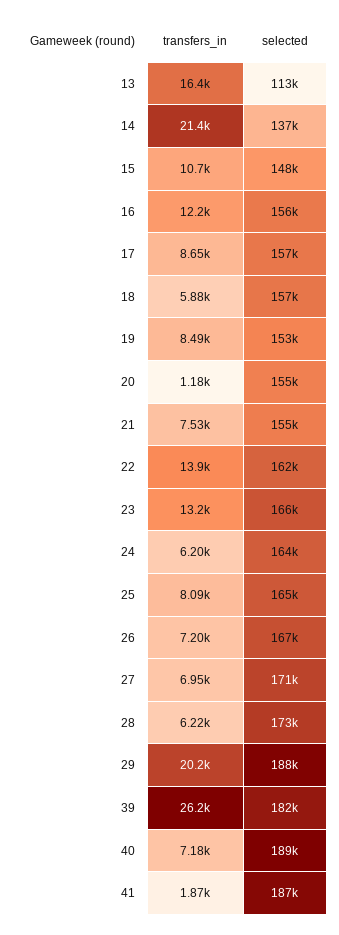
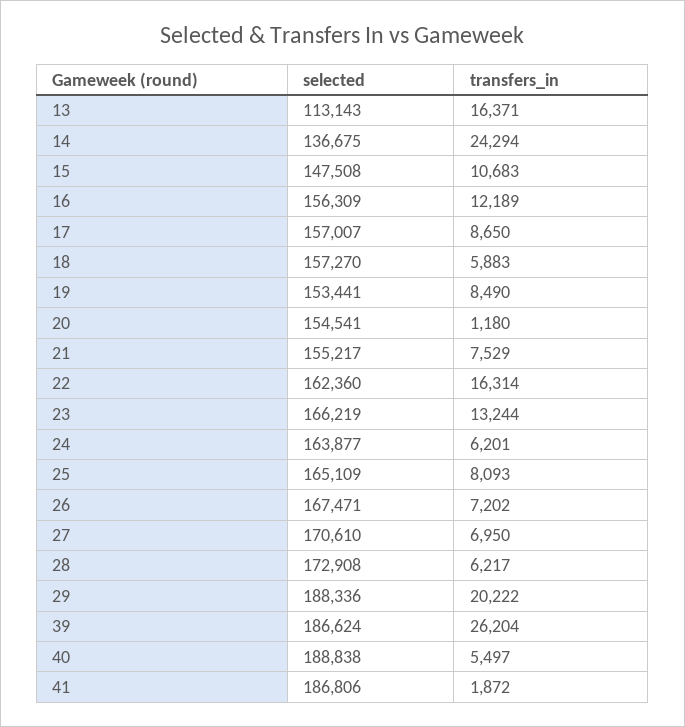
  {
    "transfers_in": {
      "13": 16371,
-     "14": 21400,
+     "14": 24294,
      "15": 10683,
      "16": 12189,
      "17": 8650,
      "18": 5883,
      "19": 8490,
      "20": 1180,
      "21": 7529,
-     "22": 13900,
+     "22": 16314,
      "23": 13244,
      "24": 6201,
      "25": 8093,
      "26": 7202,
      "27": 6950,
      "28": 6217,
      "29": 20222,
      "39": 26204,
-     "40": 7180,
+     "40": 5497,
      "41": 1872
    },
    "selected": {
      "13": 113143,
      "14": 136675,
      "15": 147508,
      "16": 156309,
      "17": 157007,
      "18": 157270,
      "19": 153441,
      "20": 154541,
      "21": 155217,
      "22": 162360,
      "23": 166219,
      "24": 163877,
      "25": 165109,
      "26": 167471,
      "27": 170610,
      "28": 172908,
      "29": 188336,
-     "39": 182000,
+     "39": 186624,
      "40": 188838,
      "41": 186806
    }
  }

